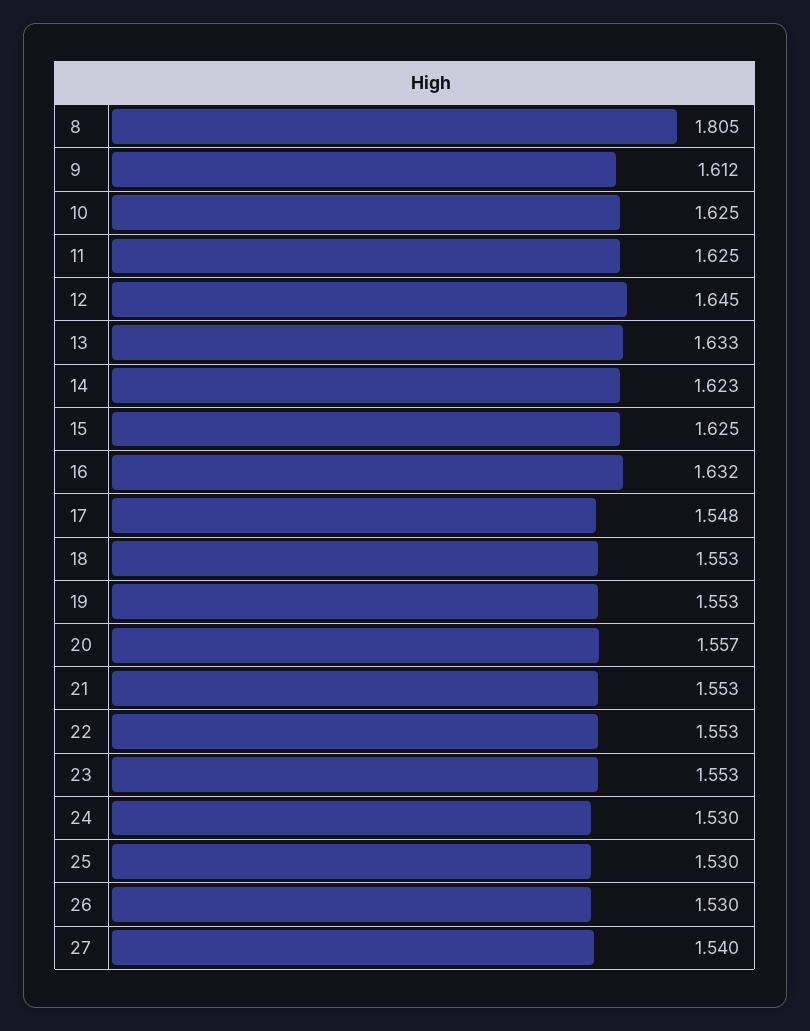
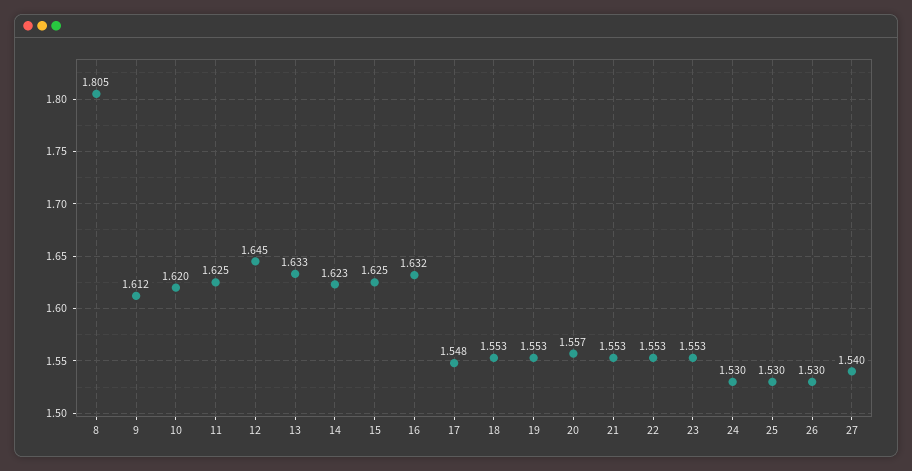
  {
    "8": 1.805,
    "9": 1.612,
-   "10": 1.625,
+   "10": 1.62,
    "11": 1.625,
    "12": 1.645,
    "13": 1.633,
    "14": 1.623,
    "15": 1.625,
    "16": 1.632,
    "17": 1.548,
    "18": 1.553,
    "19": 1.553,
    "20": 1.557,
    "21": 1.553,
    "22": 1.553,
    "23": 1.553,
    "24": 1.53,
    "25": 1.53,
    "26": 1.53,
    "27": 1.54
  }

